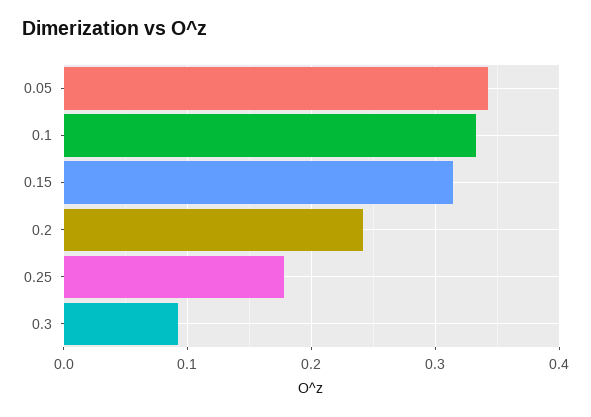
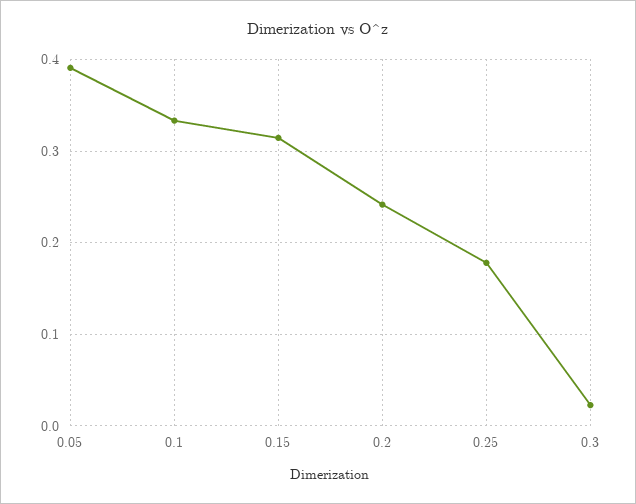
  {
-   "0.05": 0.34,
+   "0.05": 0.39,
    "0.1": 0.33,
    "0.15": 0.31,
    "0.2": 0.24,
    "0.25": 0.18,
-   "0.3": 0.09
+   "0.3": 0.02
  }

